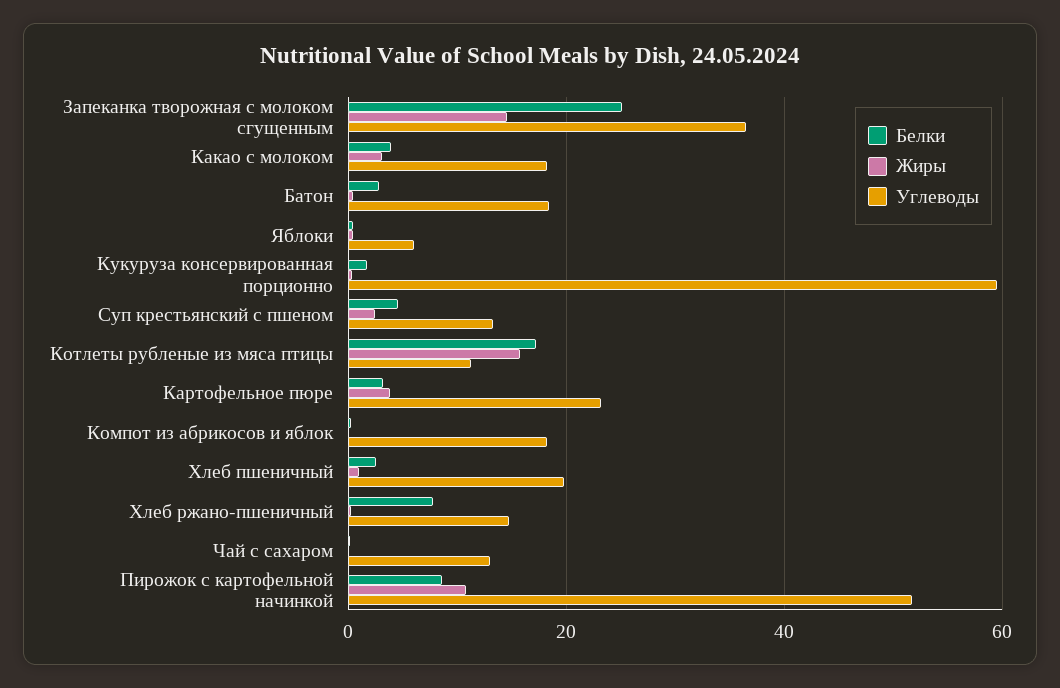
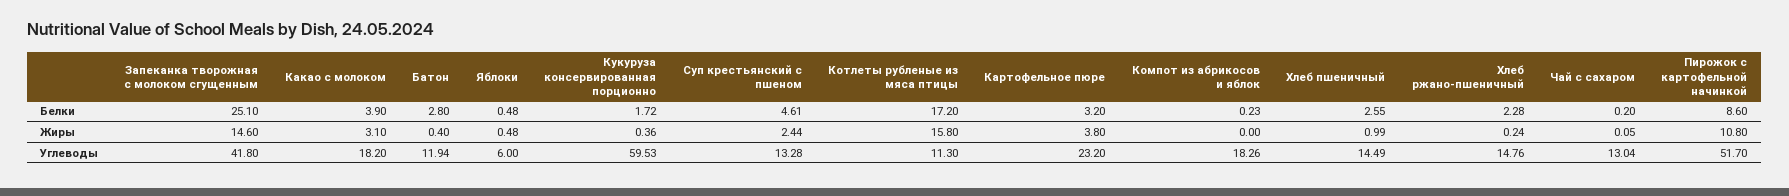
  {
    "Белки": {
      "Запеканка творожная с молоком сгущенным": 25.1,
      "Какао с молоком": 3.9,
      "Батон": 2.8,
      "Яблоки": 0.48,
      "Кукуруза консервированная порционно": 1.72,
      "Суп крестьянский с пшеном": 4.61,
      "Котлеты рубленые из мяса птицы": 17.2,
      "Картофельное пюре": 3.2,
      "Компот из абрикосов и яблок": 0.23,
      "Хлеб пшеничный": 2.55,
-     "Хлеб ржано-пшеничный": 8,
+     "Хлеб ржано-пшеничный": 2.28,
      "Чай с сахаром": 0.2,
      "Пирожок с картофельной начинкой": 8.6
    },
    "Жиры": {
      "Запеканка творожная с молоком сгущенным": 14.6,
      "Какао с молоком": 3.1,
      "Батон": 0.4,
      "Яблоки": 0.48,
      "Кукуруза консервированная порционно": 0.36,
      "Суп крестьянский с пшеном": 2.44,
      "Котлеты рубленые из мяса птицы": 15.8,
      "Картофельное пюре": 3.8,
      "Компот из абрикосов и яблок": 0,
      "Хлеб пшеничный": 0.99,
      "Хлеб ржано-пшеничный": 0.24,
      "Чай с сахаром": 0.05,
      "Пирожок с картофельной начинкой": 10.8
    },
    "Углеводы": {
-     "Запеканка творожная с молоком сгущенным": 36,
+     "Запеканка творожная с молоком сгущенным": 41.8,
      "Какао с молоком": 18.2,
-     "Батон": 18,
+     "Батон": 11.94,
      "Яблоки": 6,
      "Кукуруза консервированная порционно": 59.53,
      "Суп крестьянский с пшеном": 13.28,
      "Котлеты рубленые из мяса птицы": 11.3,
      "Картофельное пюре": 23.2,
      "Компот из абрикосов и яблок": 18.26,
-     "Хлеб пшеничный": 20,
+     "Хлеб пшеничный": 14.49,
      "Хлеб ржано-пшеничный": 14.76,
      "Чай с сахаром": 13.04,
      "Пирожок с картофельной начинкой": 51.7
    }
  }

